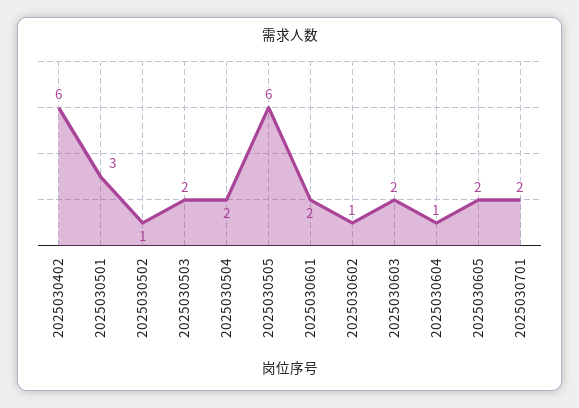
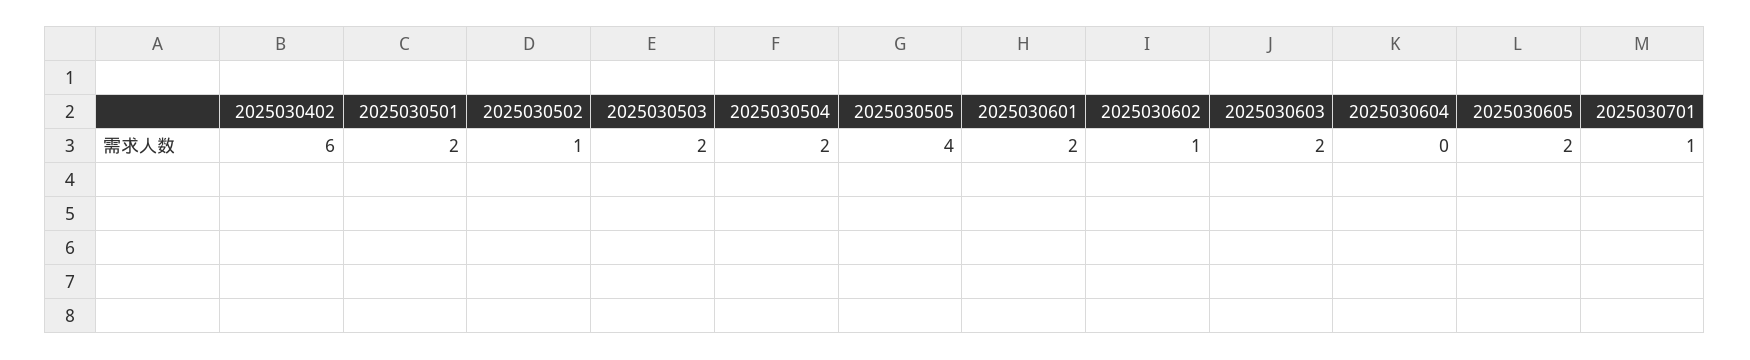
  {
    "2025030402": 6,
-   "2025030501": 3,
+   "2025030501": 2,
    "2025030502": 1,
    "2025030503": 2,
    "2025030504": 2,
-   "2025030505": 6,
+   "2025030505": 4,
    "2025030601": 2,
    "2025030602": 1,
    "2025030603": 2,
-   "2025030604": 1,
+   "2025030604": 0,
    "2025030605": 2,
-   "2025030701": 2
+   "2025030701": 1
  }

